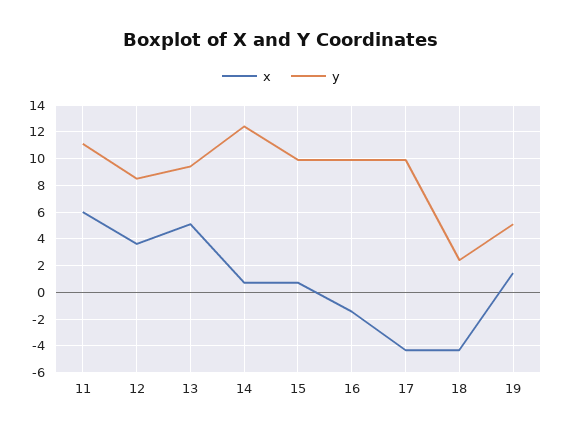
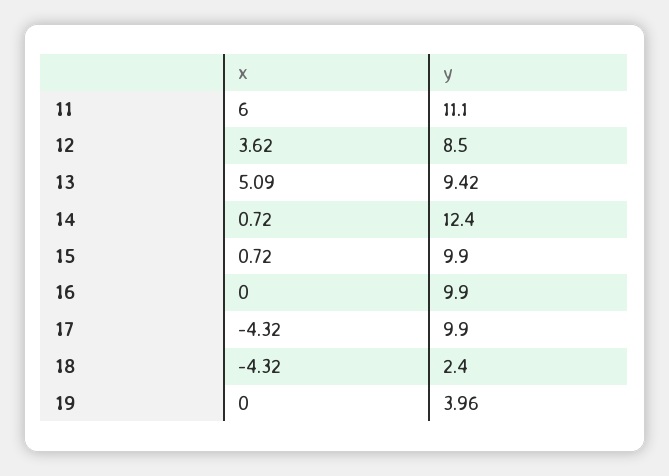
  {
    "x": {
      "11": 6,
      "12": 3.62,
      "13": 5.09,
      "14": 0.72,
      "15": 0.72,
-     "16": -1.5,
+     "16": 0,
      "17": -4.32,
      "18": -4.32,
-     "19": 1.5
+     "19": 0
    },
    "y": {
      "11": 11.1,
      "12": 8.5,
      "13": 9.42,
      "14": 12.4,
      "15": 9.9,
      "16": 9.9,
      "17": 9.9,
      "18": 2.4,
-     "19": 5
+     "19": 3.96
    }
  }

